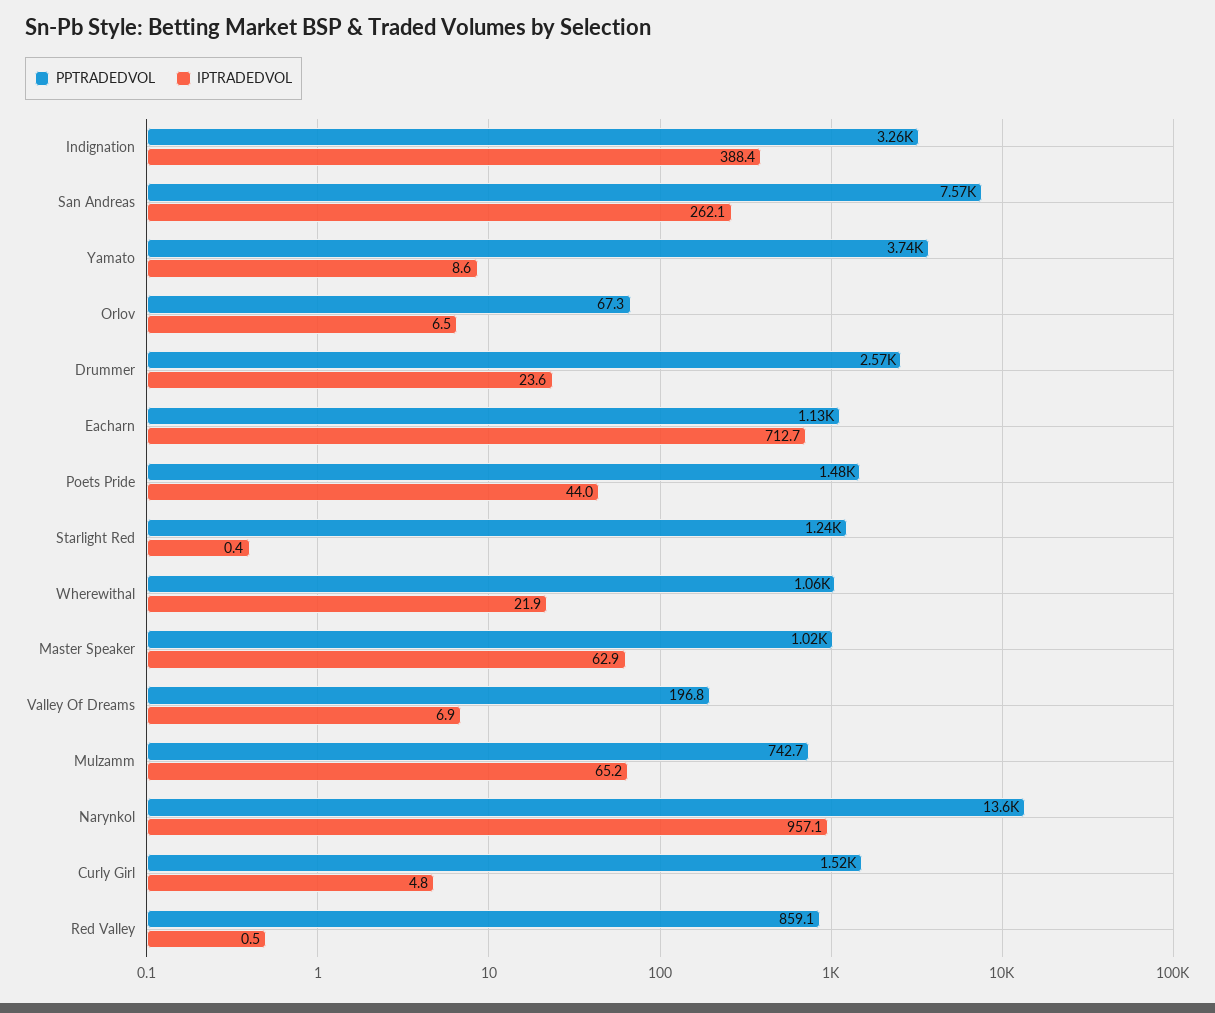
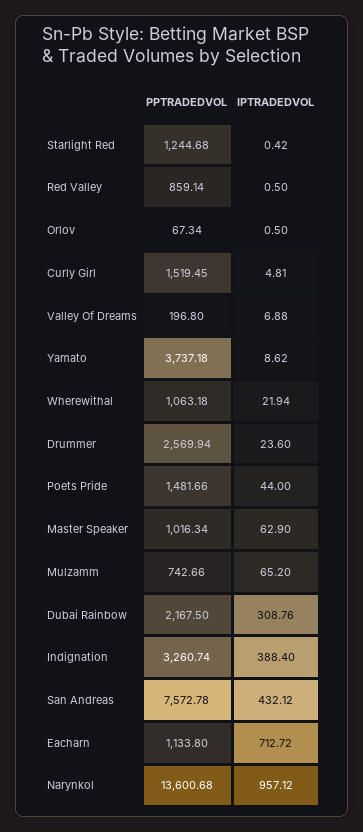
  {
    "PPTRADEDVOL": {
      "Indignation": 3260.74,
      "San Andreas": 7572.78,
      "Yamato": 3737.18,
      "Orlov": 67.34,
      "Drummer": 2569.94,
      "Eacharn": 1133.8,
      "Poets Pride": 1481.66,
      "Starlight Red": 1244.68,
      "Wherewithal": 1063.18,
      "Master Speaker": 1016.34,
      "Valley Of Dreams": 196.8,
      "Mulzamm": 742.66,
      "Narynkol": 13600.68,
      "Curly Girl": 1519.45,
-     "Red Valley": 859.14
+     "Red Valley": 859.14,
+     "Dubai Rainbow": 2167.5
    },
    "IPTRADEDVOL": {
      "Indignation": 388.4,
-     "San Andreas": 262.1,
+     "San Andreas": 432.12,
      "Yamato": 8.62,
-     "Orlov": 6.5,
+     "Orlov": 0.5,
      "Drummer": 23.6,
      "Eacharn": 712.72,
      "Poets Pride": 44,
      "Starlight Red": 0.42,
      "Wherewithal": 21.94,
      "Master Speaker": 62.9,
      "Valley Of Dreams": 6.88,
      "Mulzamm": 65.2,
      "Narynkol": 957.12,
      "Curly Girl": 4.81,
-     "Red Valley": 0.5
+     "Red Valley": 0.5,
+     "Dubai Rainbow": 308.76
    }
  }

